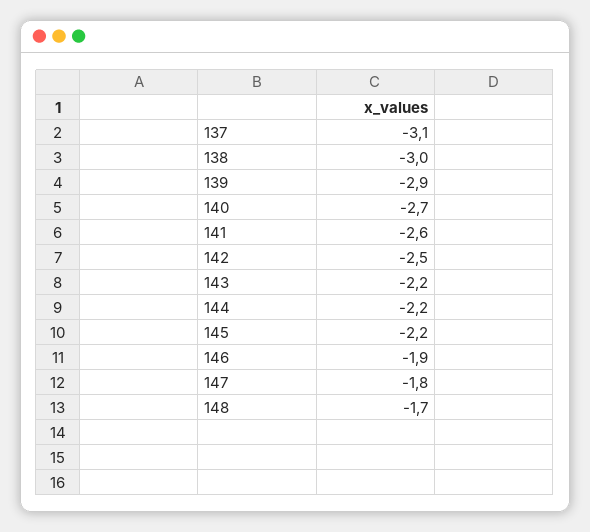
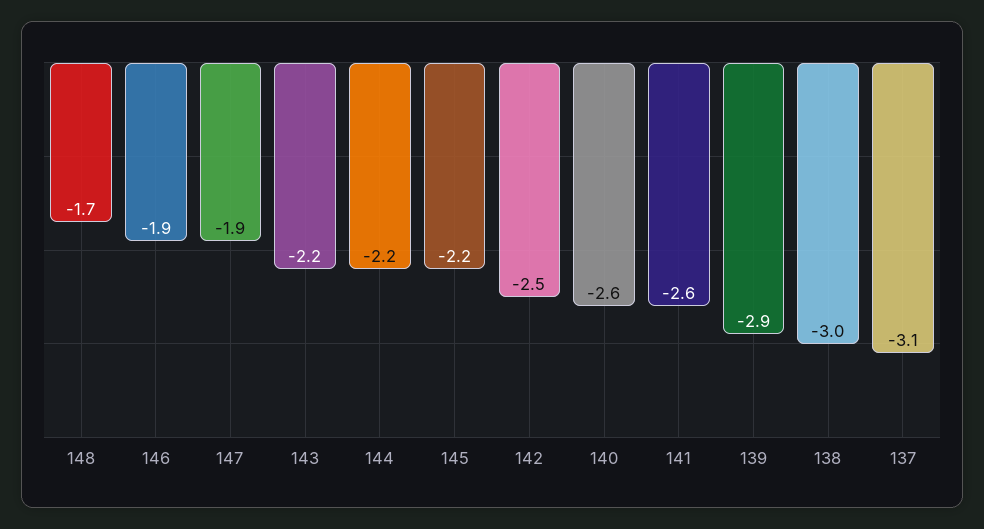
  {
    "137": -3.1,
    "138": -3,
    "139": -2.9,
-   "140": -2.7,
+   "140": -2.6,
    "141": -2.6,
    "142": -2.5,
    "143": -2.2,
    "144": -2.2,
    "145": -2.2,
    "146": -1.9,
-   "147": -1.8,
+   "147": -1.9,
    "148": -1.7
  }

